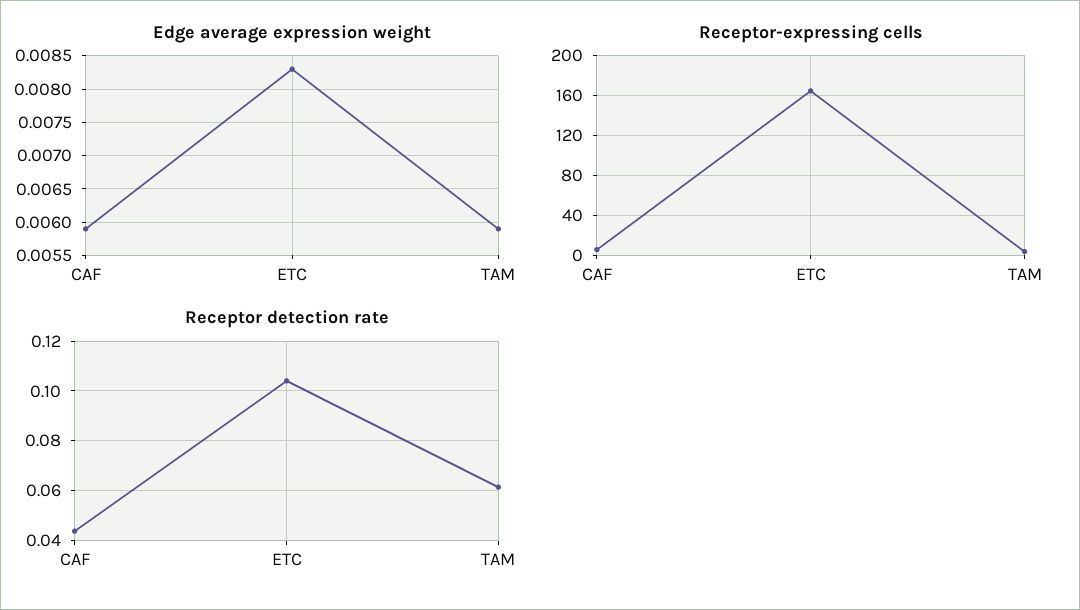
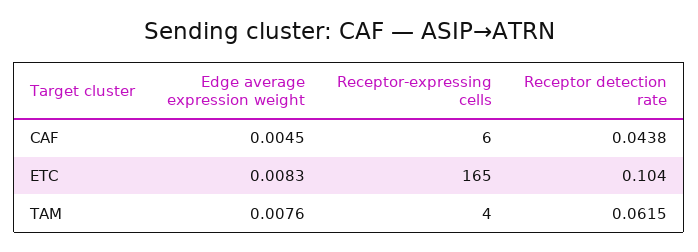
  {
    "Edge average expression weight": {
-     "CAF": 0.0059,
+     "CAF": 0.0045,
      "ETC": 0.0083,
-     "TAM": 0.0059
+     "TAM": 0.0076
    },
    "Receptor-expressing cells": {
      "CAF": 6,
      "ETC": 165,
      "TAM": 4
    },
    "Receptor detection rate": {
      "CAF": 0.0438,
      "ETC": 0.104,
      "TAM": 0.0615
    }
  }

